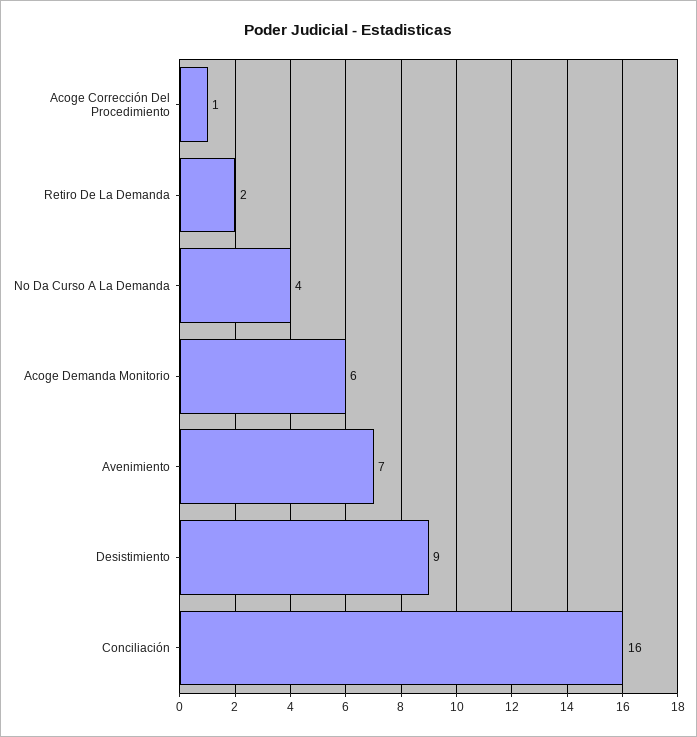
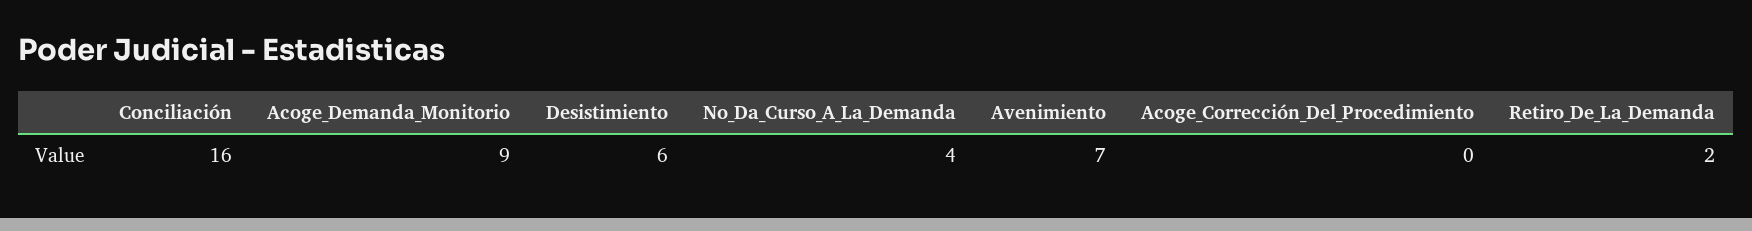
  {
-   "Acoge Corrección Del Procedimiento": 1,
+   "Acoge Corrección Del Procedimiento": 0,
    "Retiro De La Demanda": 2,
    "No Da Curso A La Demanda": 4,
-   "Acoge Demanda Monitorio": 6,
+   "Acoge Demanda Monitorio": 9,
    "Avenimiento": 7,
-   "Desistimiento": 9,
+   "Desistimiento": 6,
    "Conciliación": 16
  }

